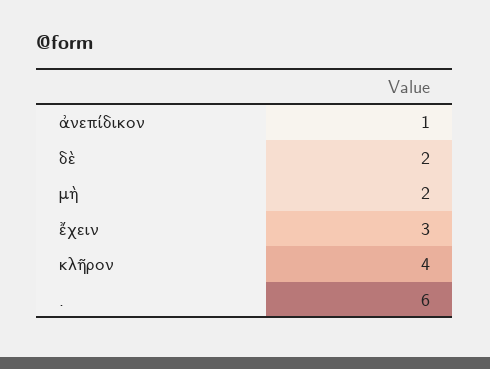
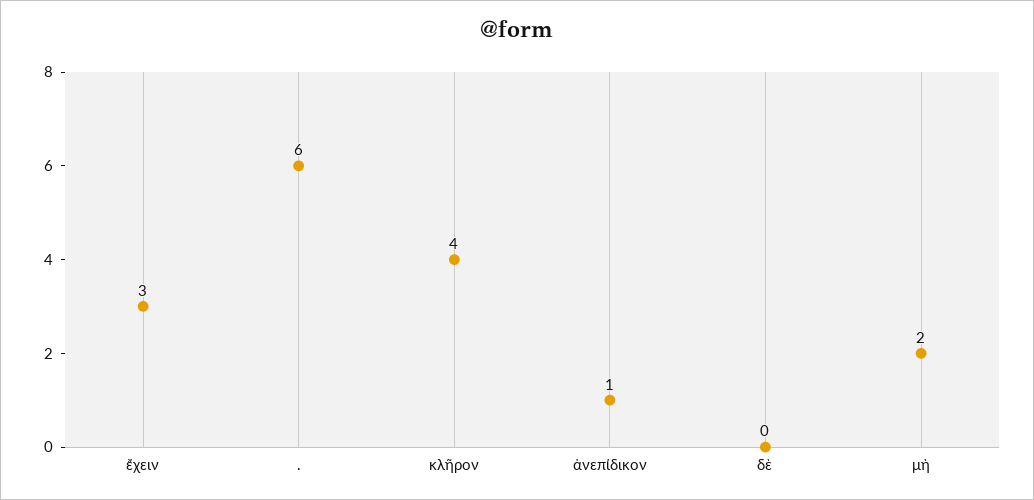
  {
    "ἀνεπίδικον": 1,
-   "δὲ": 2,
+   "δὲ": 0,
    "μὴ": 2,
    "ἔχειν": 3,
    "κλῆρον": 4,
    ".": 6
  }

